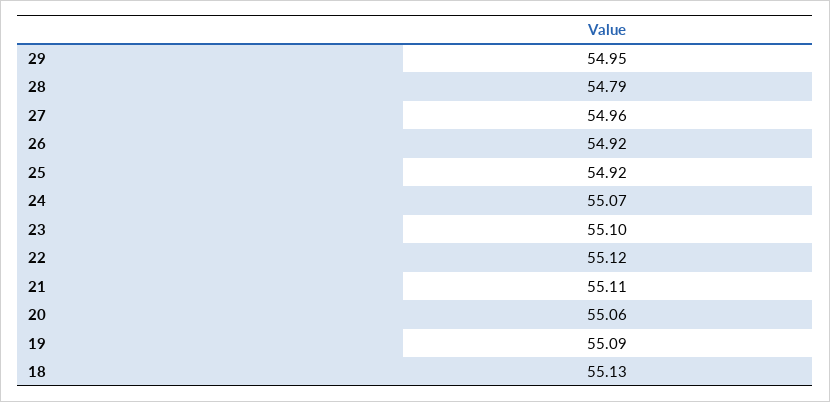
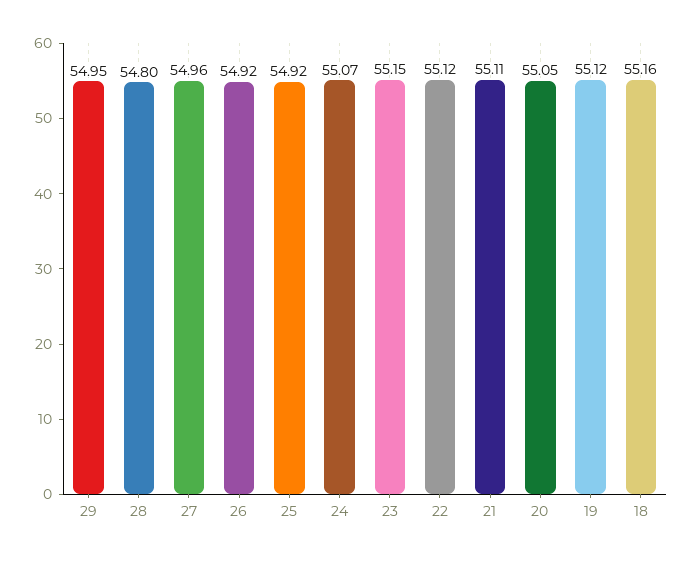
  {
    "29": 54.95,
-   "28": 54.79,
+   "28": 54.8,
    "27": 54.96,
    "26": 54.92,
    "25": 54.92,
    "24": 55.07,
-   "23": 55.1,
+   "23": 55.15,
    "22": 55.12,
    "21": 55.11,
-   "20": 55.06,
+   "20": 55.05,
-   "19": 55.09,
+   "19": 55.12,
-   "18": 55.13
+   "18": 55.16
  }

